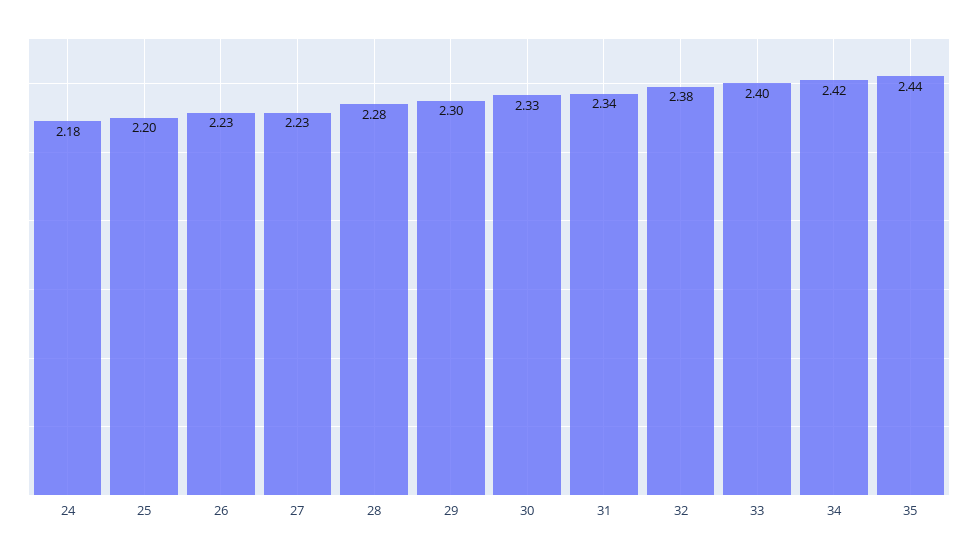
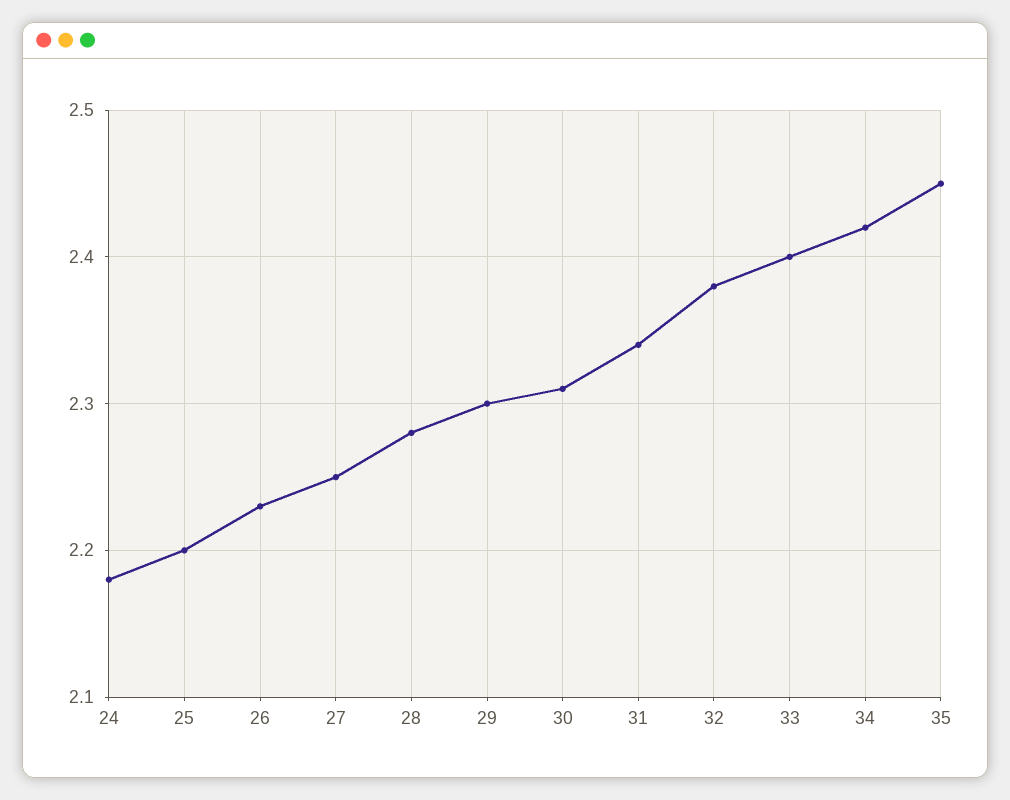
  {
    "24": 2.18,
    "25": 2.2,
    "26": 2.23,
-   "27": 2.23,
+   "27": 2.25,
    "28": 2.28,
    "29": 2.3,
-   "30": 2.33,
+   "30": 2.31,
    "31": 2.34,
    "32": 2.38,
    "33": 2.4,
    "34": 2.42,
-   "35": 2.44
+   "35": 2.45
  }

